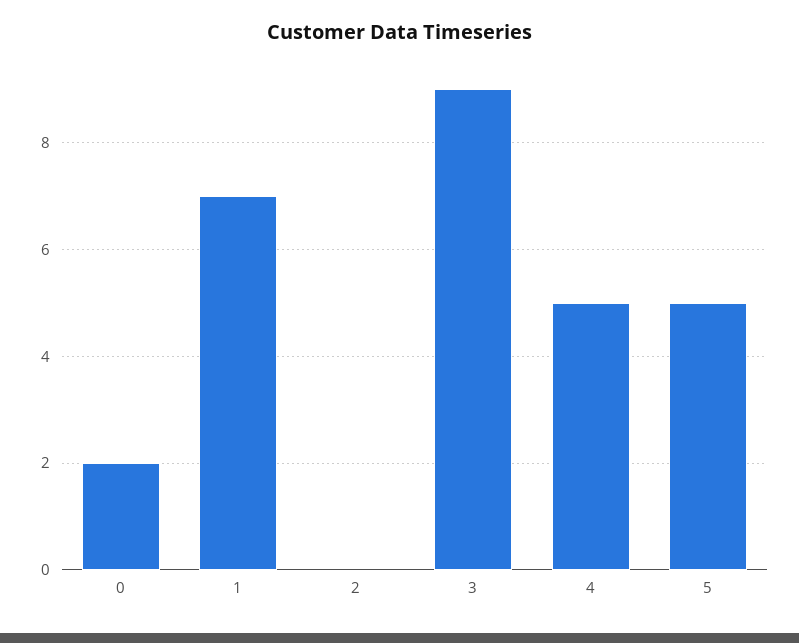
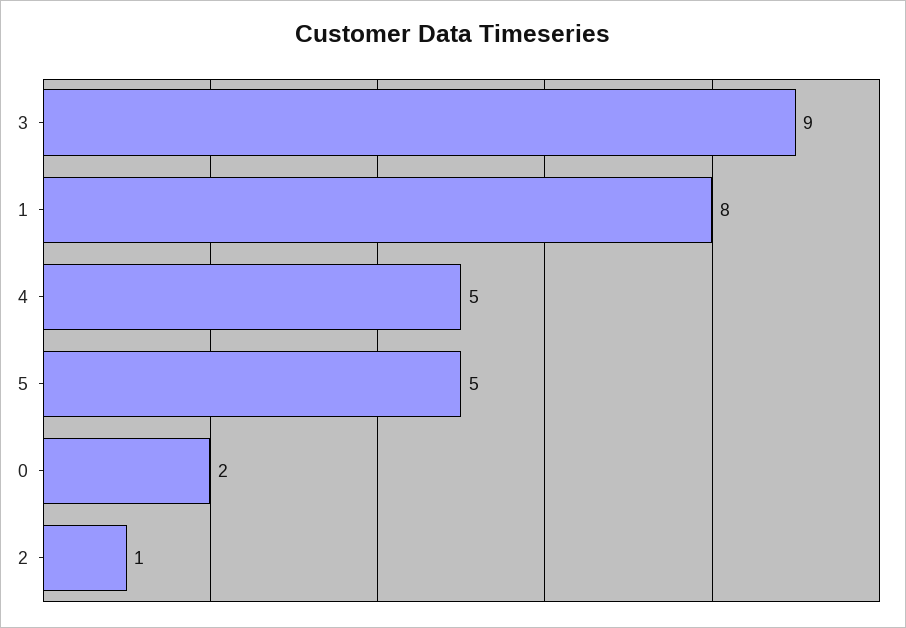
  {
    "0": 2,
-   "1": 7,
+   "1": 8,
-   "2": 0,
+   "2": 1,
    "3": 9,
    "4": 5,
    "5": 5
  }

